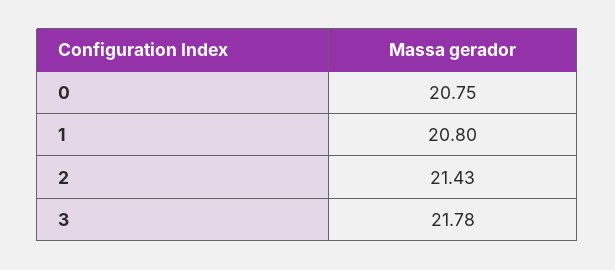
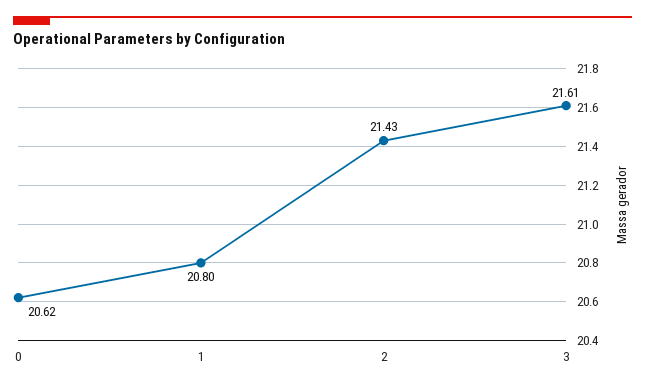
  {
-   "0": 20.75,
+   "0": 20.62,
    "1": 20.8,
    "2": 21.43,
-   "3": 21.78
+   "3": 21.61
  }

